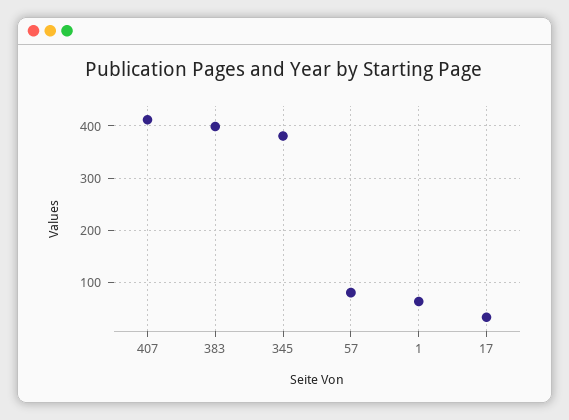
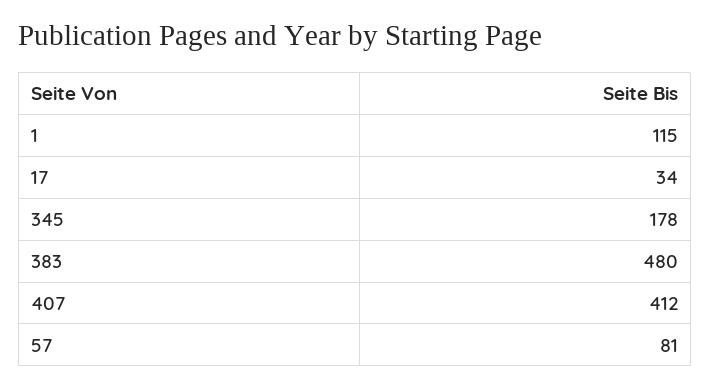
  {
    "407": 412,
-   "383": 400,
+   "383": 480,
-   "345": 380,
+   "345": 178,
    "57": 81,
-   "1": 60,
+   "1": 115,
    "17": 34
  }

